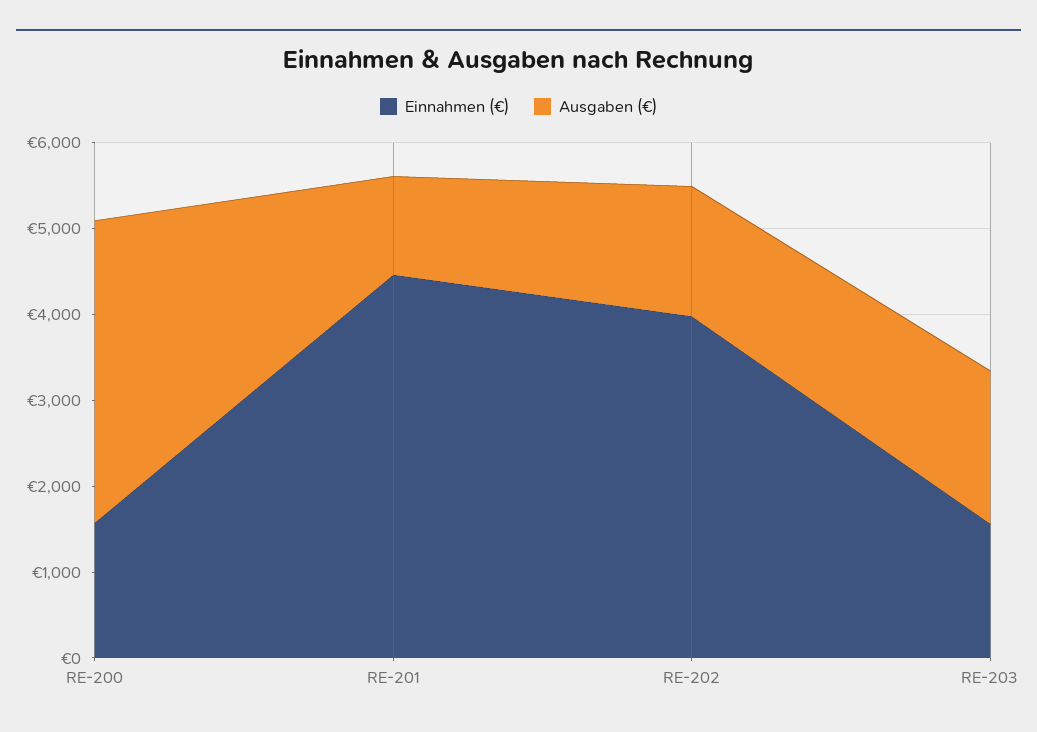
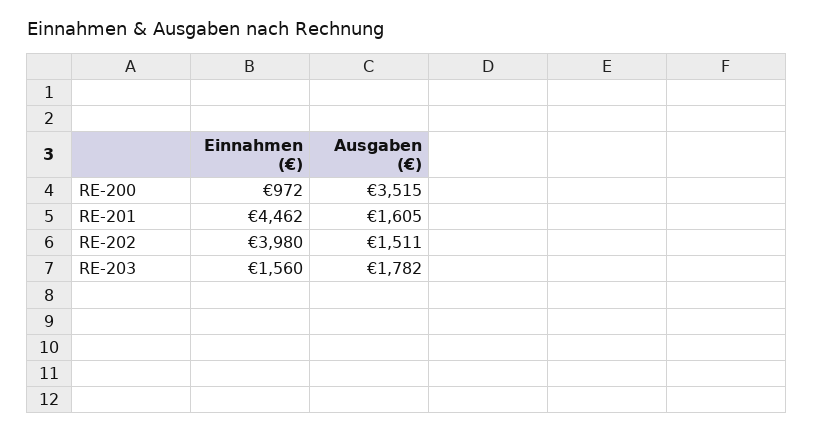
  {
    "Einnahmen (€)": {
-     "RE-200": 1600,
+     "RE-200": 972,
      "RE-201": 4462,
      "RE-202": 3980,
      "RE-203": 1560
    },
    "Ausgaben (€)": {
      "RE-200": 3515,
-     "RE-201": 1200,
+     "RE-201": 1605,
      "RE-202": 1511,
      "RE-203": 1782
    }
  }

